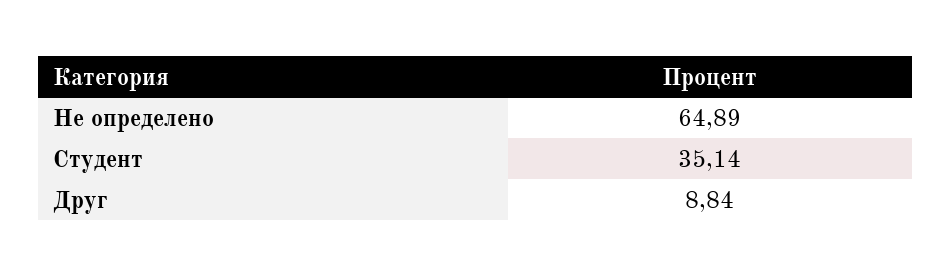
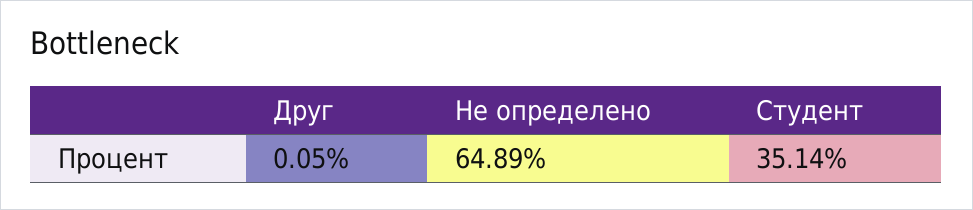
  {
    "Не определено": 64.89,
    "Студент": 35.14,
-   "Друг": 8.84
+   "Друг": 0.05
  }

